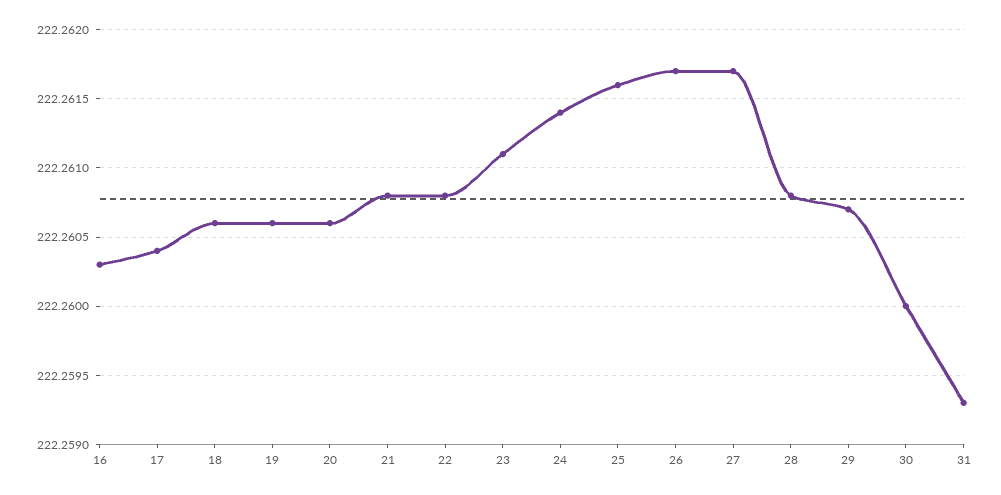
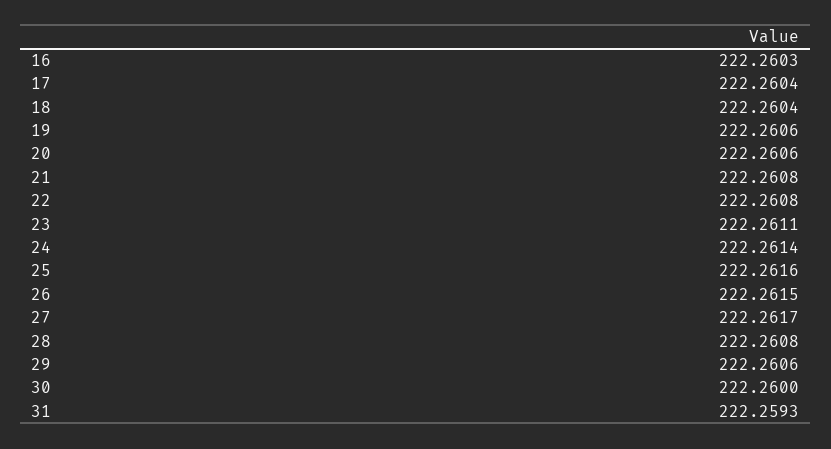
  {
    "16": 222.2603,
    "17": 222.2604,
-   "18": 222.2606,
+   "18": 222.2604,
    "19": 222.2606,
    "20": 222.2606,
    "21": 222.2608,
    "22": 222.2608,
    "23": 222.2611,
    "24": 222.2614,
    "25": 222.2616,
-   "26": 222.2617,
+   "26": 222.2615,
    "27": 222.2617,
    "28": 222.2608,
-   "29": 222.2607,
+   "29": 222.2606,
    "30": 222.26,
    "31": 222.2593
  }

